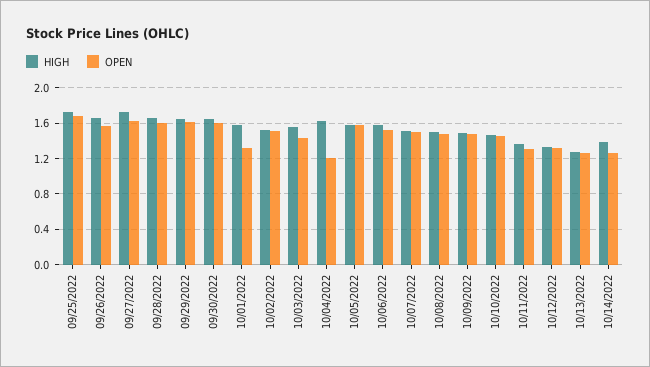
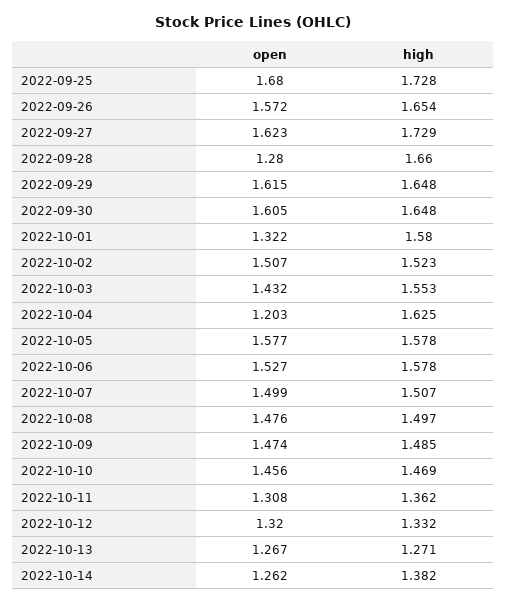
  {
    "HIGH": {
      "09/25/2022": 1.728,
      "09/26/2022": 1.654,
      "09/27/2022": 1.729,
      "09/28/2022": 1.66,
      "09/29/2022": 1.648,
      "09/30/2022": 1.648,
      "10/01/2022": 1.58,
      "10/02/2022": 1.523,
      "10/03/2022": 1.553,
      "10/04/2022": 1.625,
      "10/05/2022": 1.578,
      "10/06/2022": 1.578,
      "10/07/2022": 1.507,
      "10/08/2022": 1.497,
      "10/09/2022": 1.485,
      "10/10/2022": 1.469,
      "10/11/2022": 1.362,
      "10/12/2022": 1.332,
      "10/13/2022": 1.271,
      "10/14/2022": 1.382
    },
    "OPEN": {
      "09/25/2022": 1.68,
      "09/26/2022": 1.572,
      "09/27/2022": 1.623,
-     "09/28/2022": 1.6,
+     "09/28/2022": 1.28,
      "09/29/2022": 1.615,
      "09/30/2022": 1.605,
      "10/01/2022": 1.322,
      "10/02/2022": 1.507,
      "10/03/2022": 1.432,
      "10/04/2022": 1.203,
      "10/05/2022": 1.577,
      "10/06/2022": 1.527,
      "10/07/2022": 1.499,
      "10/08/2022": 1.476,
      "10/09/2022": 1.474,
      "10/10/2022": 1.456,
      "10/11/2022": 1.308,
      "10/12/2022": 1.32,
      "10/13/2022": 1.267,
      "10/14/2022": 1.262
    }
  }

